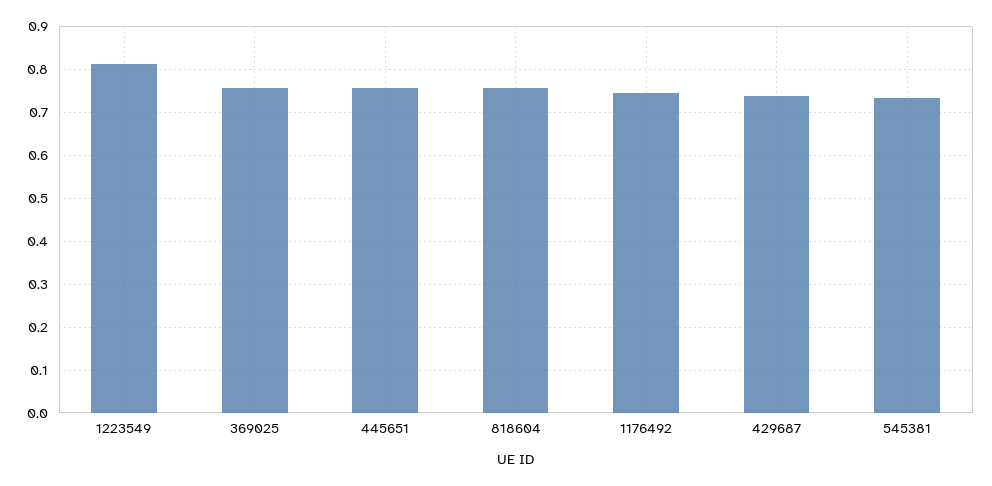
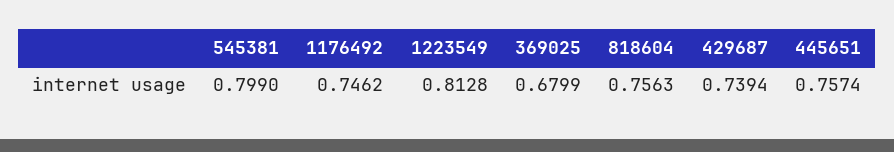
  {
    "1223549": 0.8128,
-   "369025": 0.76,
+   "369025": 0.6799,
    "445651": 0.7574,
    "818604": 0.7563,
    "1176492": 0.7462,
    "429687": 0.7394,
-   "545381": 0.74
+   "545381": 0.799
  }

